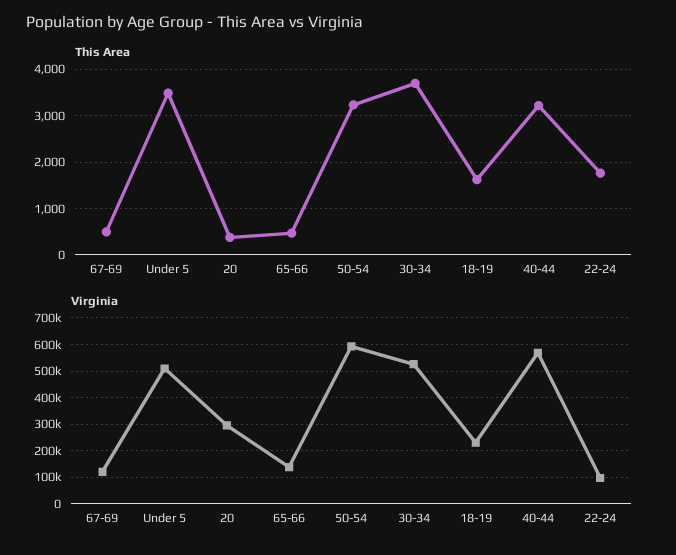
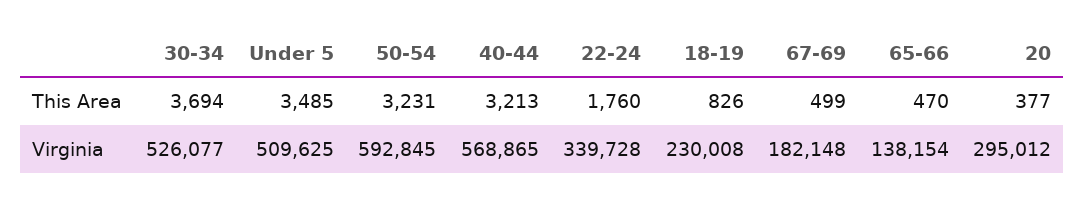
  {
    "This Area": {
      "67-69": 499,
      "Under 5": 3485,
      "20": 377,
      "65-66": 470,
      "50-54": 3231,
      "30-34": 3694,
-     "18-19": 1600,
+     "18-19": 826,
      "40-44": 3213,
      "22-24": 1760
    },
    "Virginia": {
-     "67-69": 125000,
+     "67-69": 182148,
      "Under 5": 509625,
      "20": 295012,
      "65-66": 138154,
      "50-54": 592845,
      "30-34": 526077,
      "18-19": 230008,
      "40-44": 568865,
-     "22-24": 100000
+     "22-24": 339728
    }
  }

